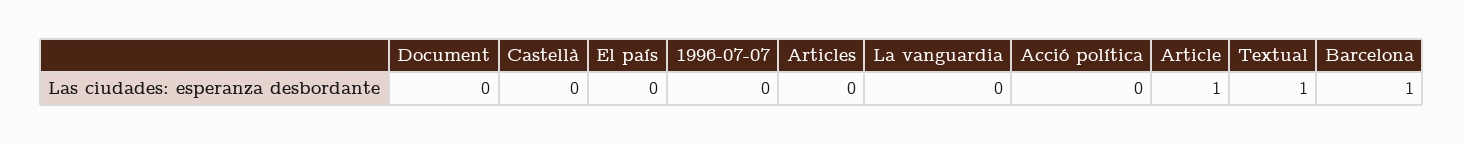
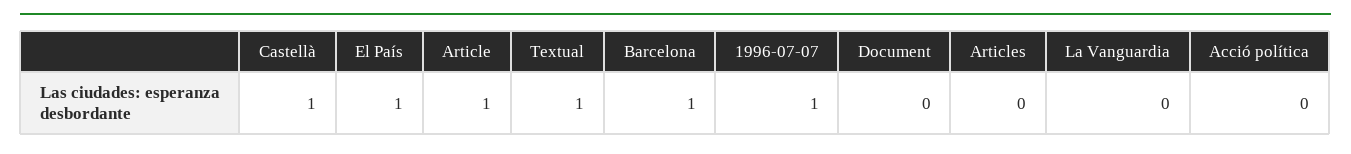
  {
    "Document": 0,
-   "Castellà": 0,
+   "Castellà": 1,
-   "El país": 0,
+   "El país": 1,
-   "1996-07-07": 0,
+   "1996-07-07": 1,
    "Articles": 0,
    "La vanguardia": 0,
    "Acció política": 0,
    "Article": 1,
    "Textual": 1,
    "Barcelona": 1
  }

